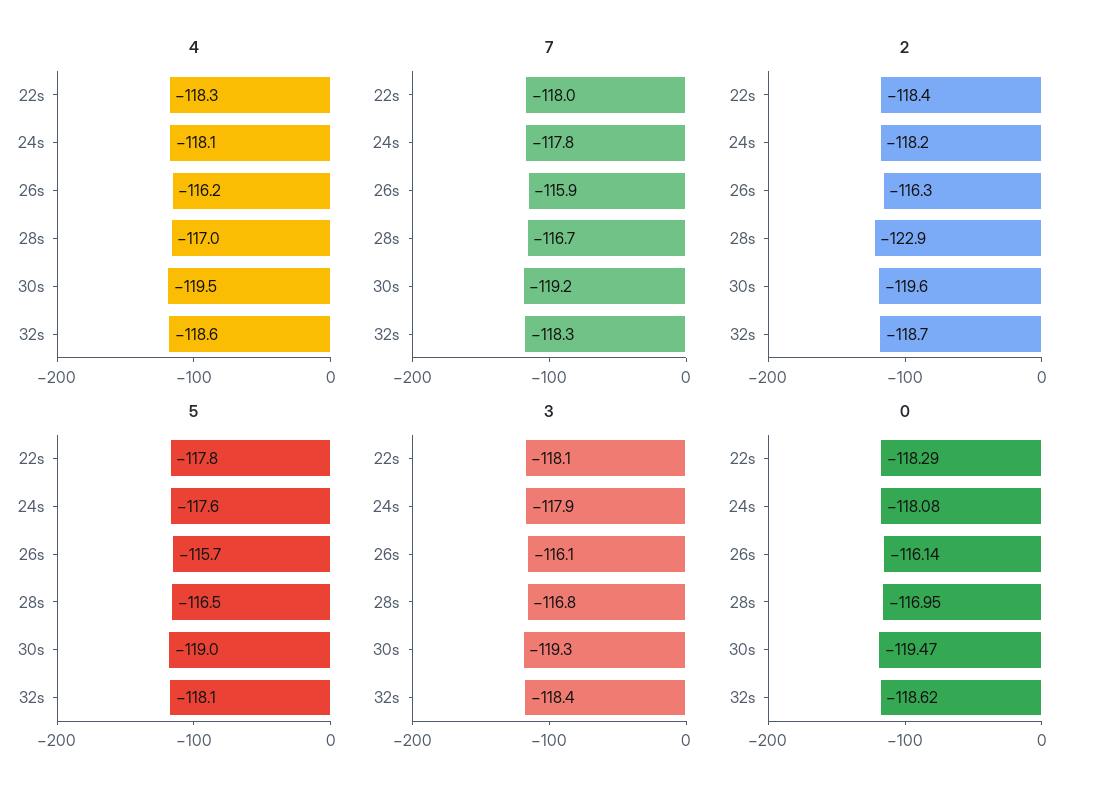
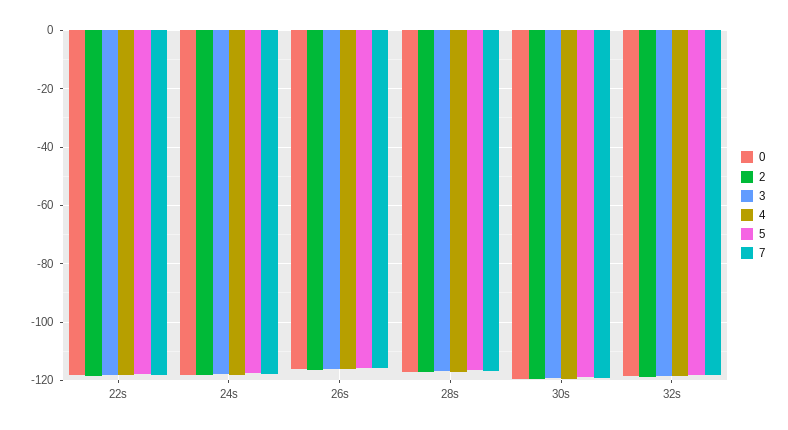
  {
    "4": {
      "22s": -118.3,
      "24s": -118.1,
      "26s": -116.2,
      "28s": -117,
      "30s": -119.5,
      "32s": -118.6
    },
    "7": {
      "22s": -118,
      "24s": -117.8,
      "26s": -115.9,
      "28s": -116.7,
      "30s": -119.2,
      "32s": -118.3
    },
    "2": {
      "22s": -118.4,
      "24s": -118.2,
      "26s": -116.3,
-     "28s": -122.9,
+     "28s": -117.5,
      "30s": -119.6,
      "32s": -118.7
    },
    "5": {
      "22s": -117.8,
      "24s": -117.6,
      "26s": -115.7,
      "28s": -116.5,
      "30s": -119,
      "32s": -118.1
    },
    "3": {
      "22s": -118.1,
      "24s": -117.9,
      "26s": -116.1,
      "28s": -116.8,
      "30s": -119.3,
      "32s": -118.4
    },
    "0": {
      "22s": -118.29,
      "24s": -118.08,
      "26s": -116.14,
      "28s": -116.95,
      "30s": -119.47,
      "32s": -118.62
    }
  }

